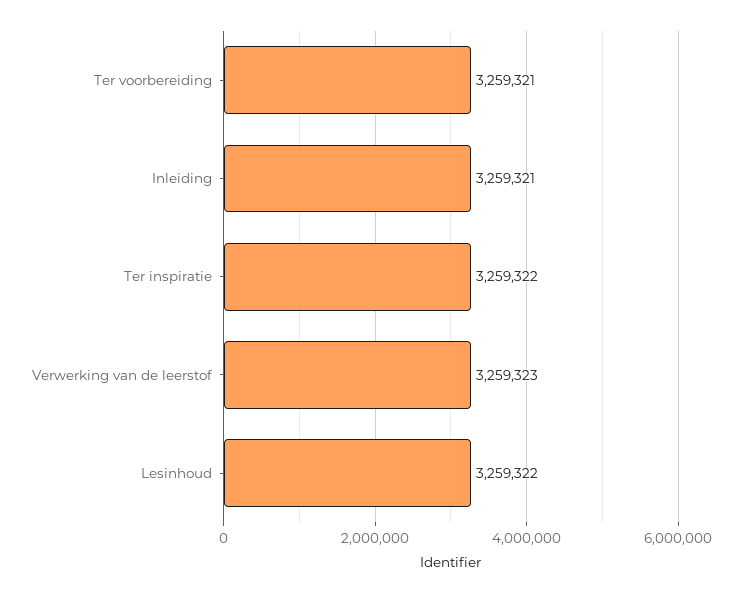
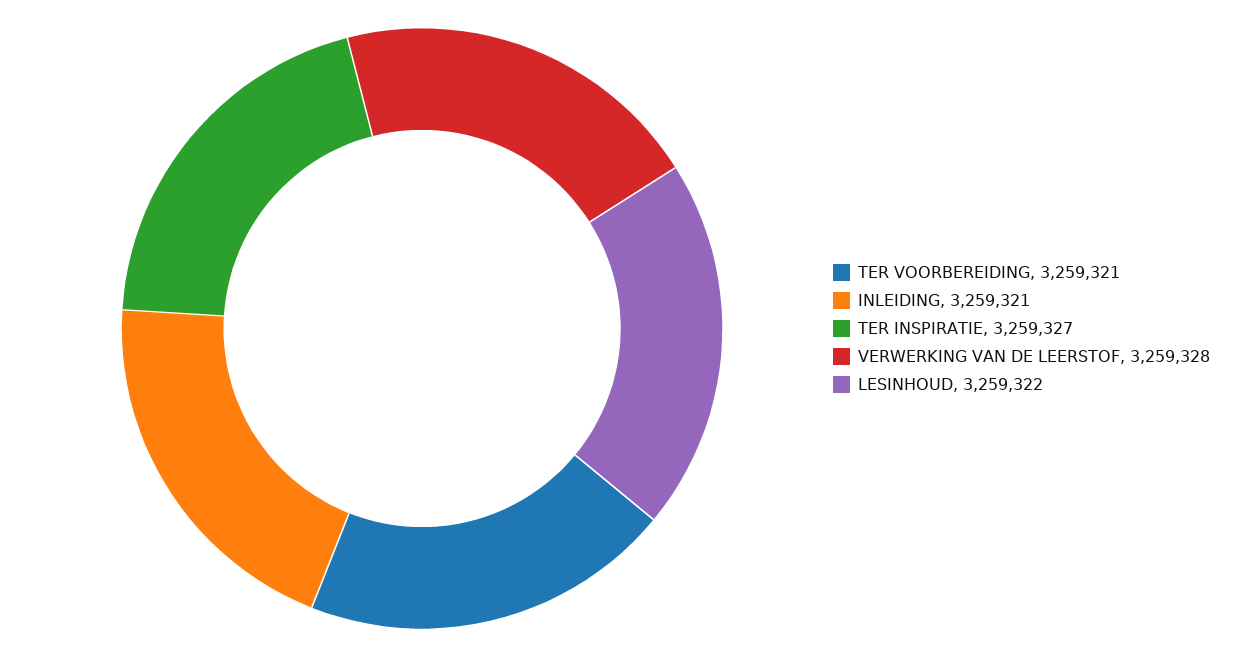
  {
    "Ter voorbereiding": 3259321,
    "Inleiding": 3259321,
-   "Ter inspiratie": 3259322,
+   "Ter inspiratie": 3259327,
-   "Verwerking van de leerstof": 3259323,
+   "Verwerking van de leerstof": 3259328,
    "Lesinhoud": 3259322
  }

